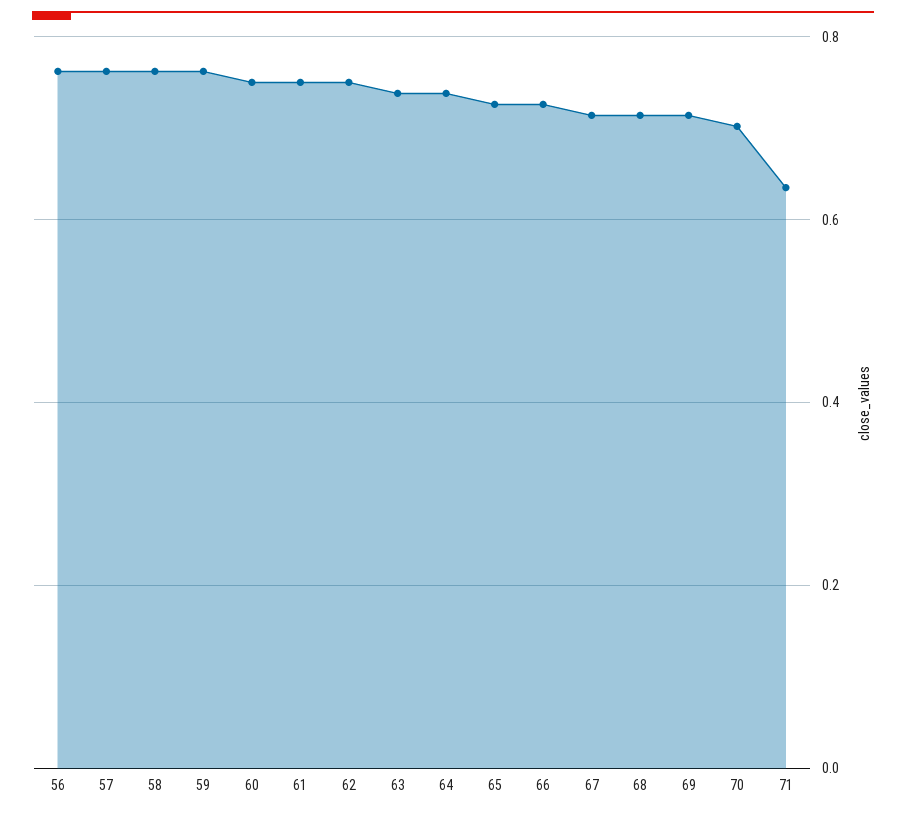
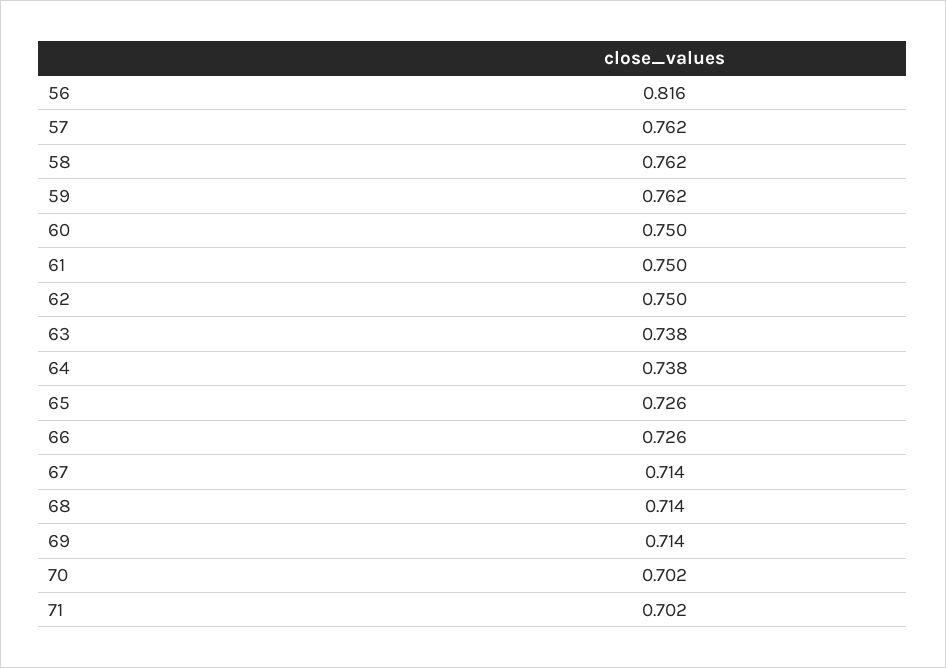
  {
-   "56": 0.76,
+   "56": 0.816,
    "57": 0.762,
    "58": 0.762,
    "59": 0.762,
    "60": 0.75,
    "61": 0.75,
    "62": 0.75,
    "63": 0.738,
    "64": 0.738,
    "65": 0.726,
    "66": 0.726,
    "67": 0.714,
    "68": 0.714,
    "69": 0.714,
    "70": 0.702,
-   "71": 0.64
+   "71": 0.702
  }

